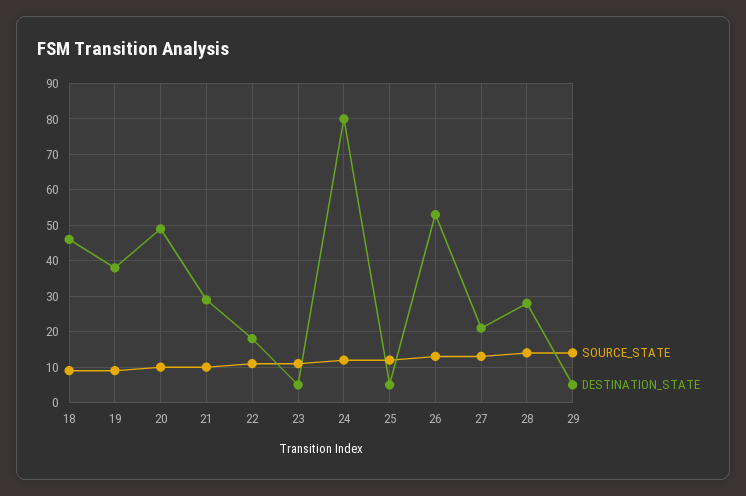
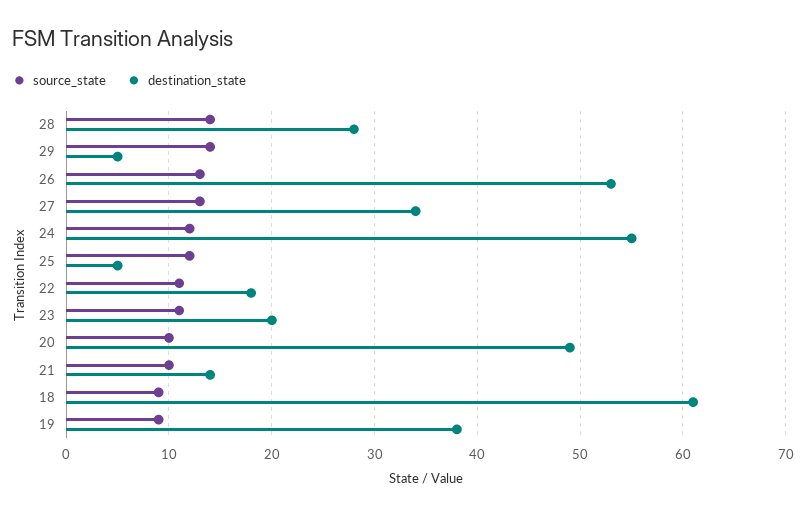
  {
    "SOURCE_STATE": {
      "18": 9,
      "19": 9,
      "20": 10,
      "21": 10,
      "22": 11,
      "23": 11,
      "24": 12,
      "25": 12,
      "26": 13,
      "27": 13,
      "28": 14,
      "29": 14
    },
    "DESTINATION_STATE": {
-     "18": 45,
+     "18": 61,
      "19": 38,
      "20": 49,
-     "21": 30,
+     "21": 14,
      "22": 18,
-     "23": 5,
+     "23": 20,
-     "24": 80,
+     "24": 55,
      "25": 5,
      "26": 53,
-     "27": 20,
+     "27": 34,
      "28": 28,
      "29": 5
    }
  }

